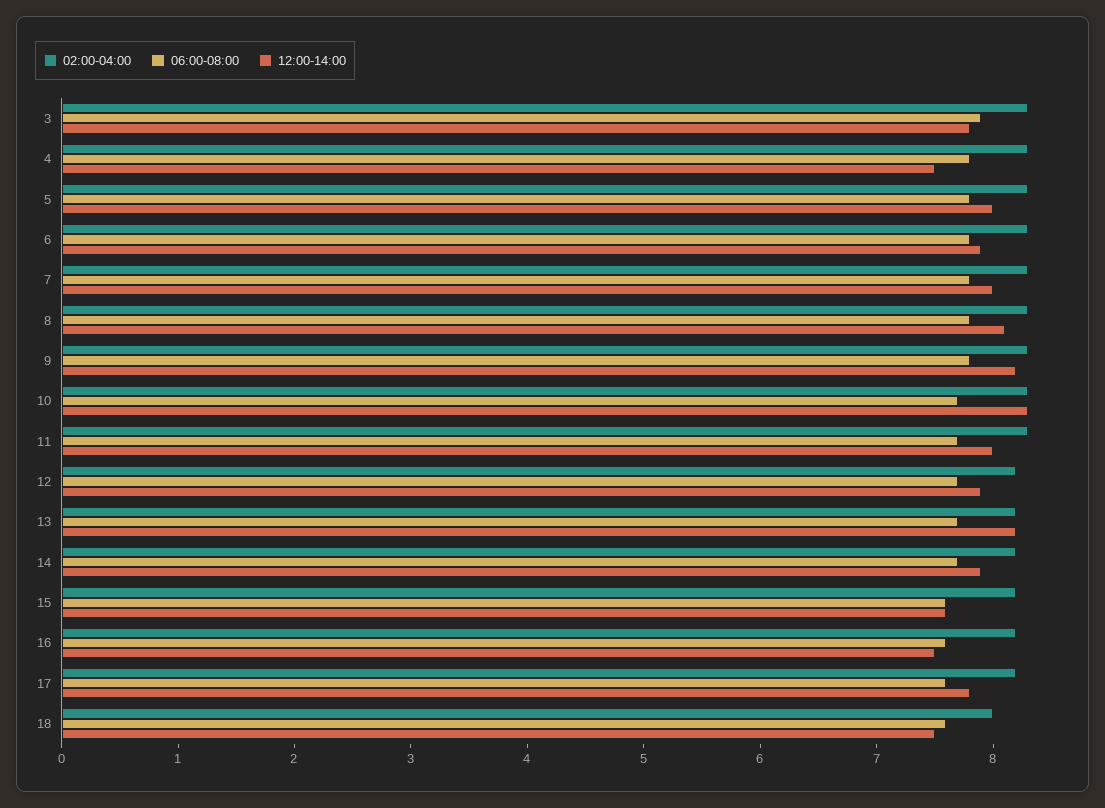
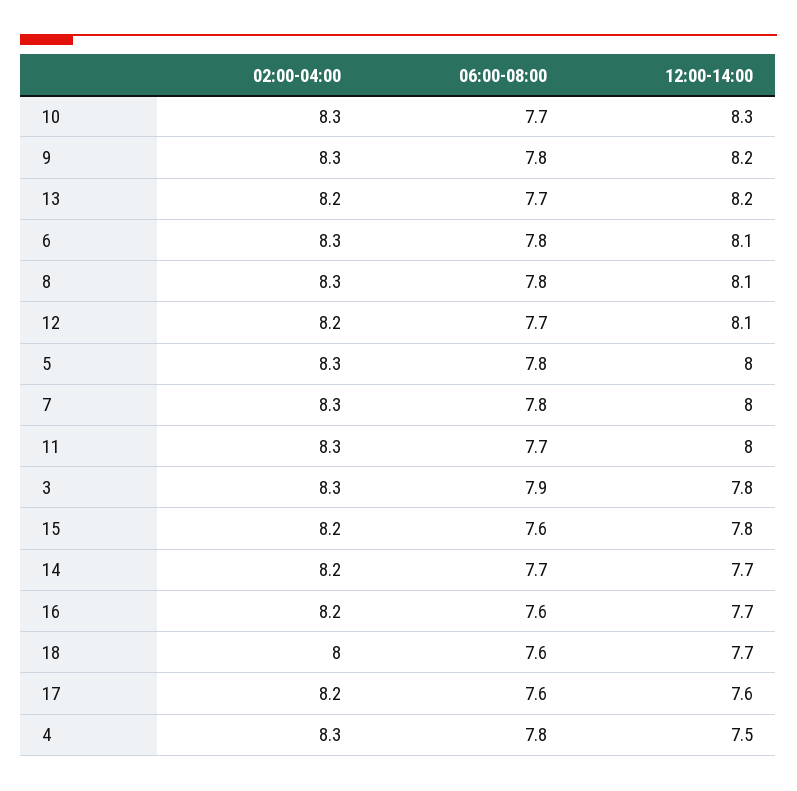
  {
    "02:00-04:00": {
      "3": 8.3,
      "4": 8.3,
      "5": 8.3,
      "6": 8.3,
      "7": 8.3,
      "8": 8.3,
      "9": 8.3,
      "10": 8.3,
      "11": 8.3,
      "12": 8.2,
      "13": 8.2,
      "14": 8.2,
      "15": 8.2,
      "16": 8.2,
      "17": 8.2,
      "18": 8
    },
    "06:00-08:00": {
      "3": 7.9,
      "4": 7.8,
      "5": 7.8,
      "6": 7.8,
      "7": 7.8,
      "8": 7.8,
      "9": 7.8,
      "10": 7.7,
      "11": 7.7,
      "12": 7.7,
      "13": 7.7,
      "14": 7.7,
      "15": 7.6,
      "16": 7.6,
      "17": 7.6,
      "18": 7.6
    },
    "12:00-14:00": {
      "3": 7.8,
      "4": 7.5,
      "5": 8,
-     "6": 7.9,
+     "6": 8.1,
      "7": 8,
      "8": 8.1,
      "9": 8.2,
      "10": 8.3,
      "11": 8,
-     "12": 7.9,
+     "12": 8.1,
      "13": 8.2,
-     "14": 7.9,
+     "14": 7.7,
-     "15": 7.6,
+     "15": 7.8,
-     "16": 7.5,
+     "16": 7.7,
-     "17": 7.8,
+     "17": 7.6,
-     "18": 7.5
+     "18": 7.7
    }
  }

